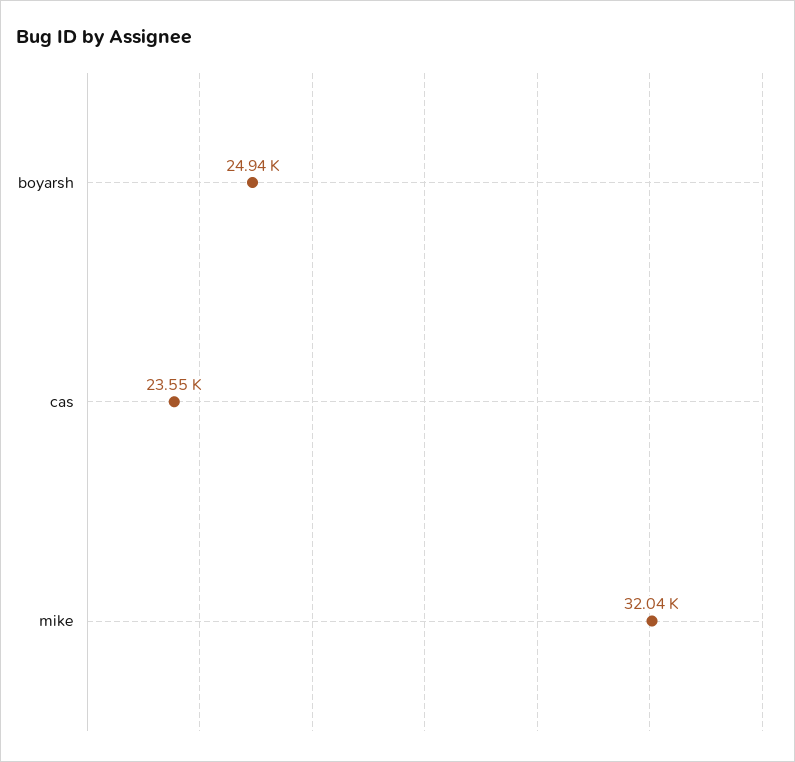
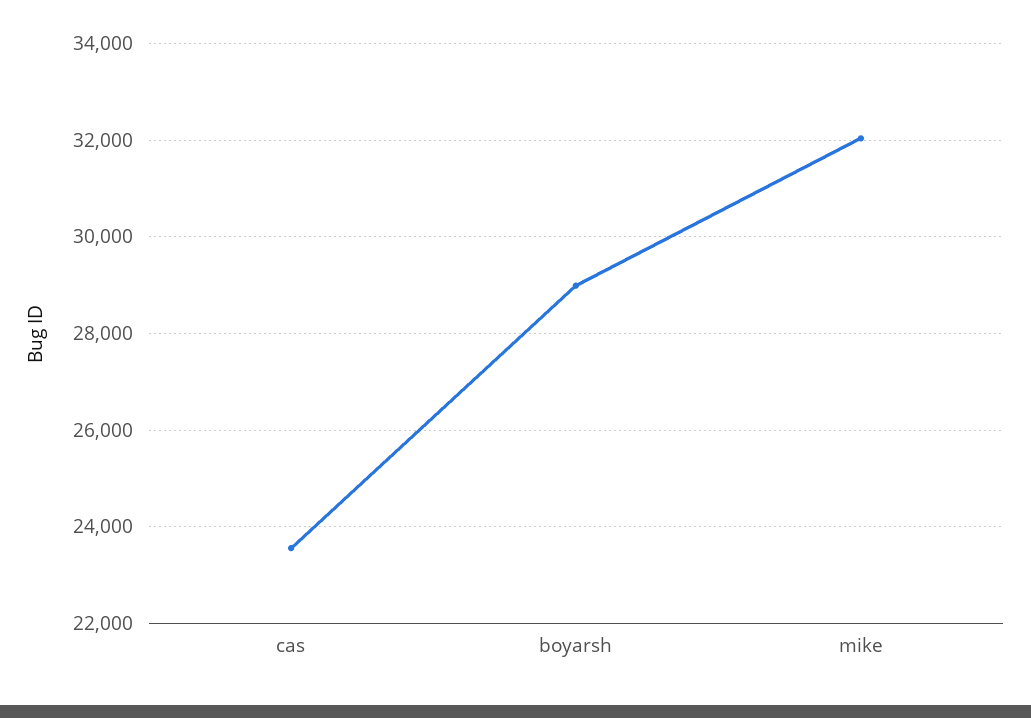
  {
-   "boyarsh": 24940,
+   "boyarsh": 29000,
    "cas": 23550,
    "mike": 32040
  }

